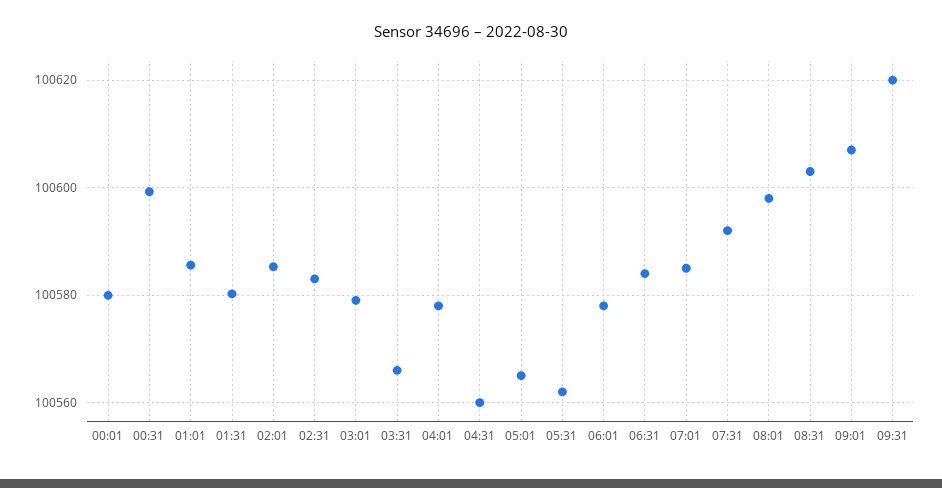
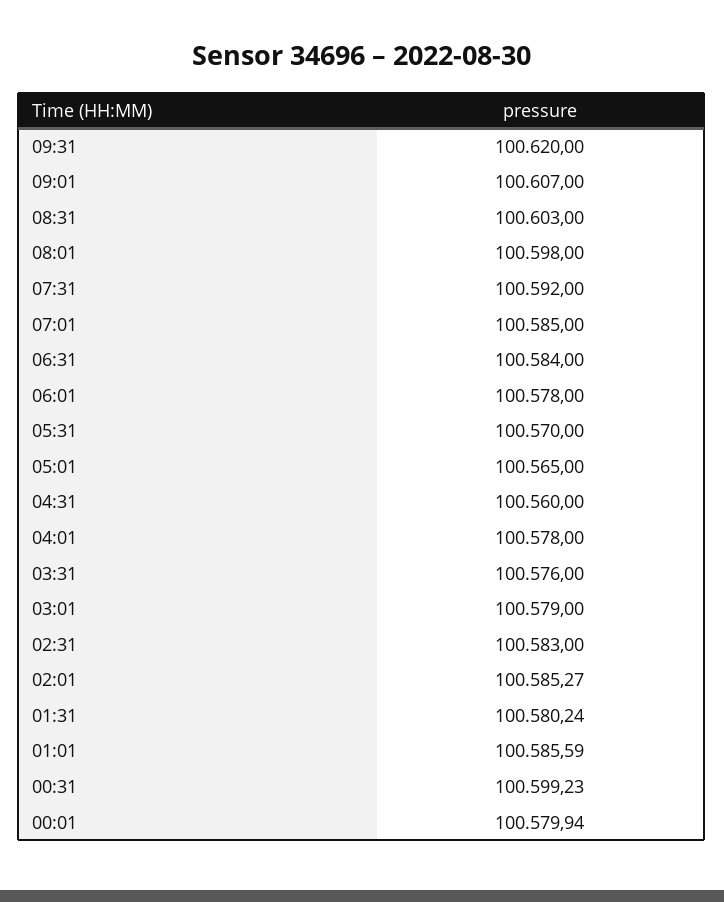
  {
    "00:01": 100579.94,
    "00:31": 100599.23,
    "01:01": 100585.59,
    "01:31": 100580.24,
    "02:01": 100585.27,
    "02:31": 100583,
    "03:01": 100579,
-   "03:31": 100566,
+   "03:31": 100576,
    "04:01": 100578,
    "04:31": 100560,
    "05:01": 100565,
-   "05:31": 100562,
+   "05:31": 100570,
    "06:01": 100578,
    "06:31": 100584,
    "07:01": 100585,
    "07:31": 100592,
    "08:01": 100598,
    "08:31": 100603,
    "09:01": 100607,
    "09:31": 100620
  }

